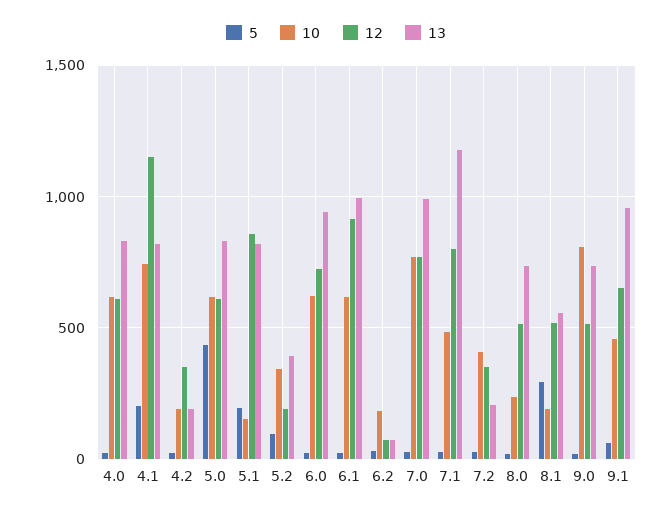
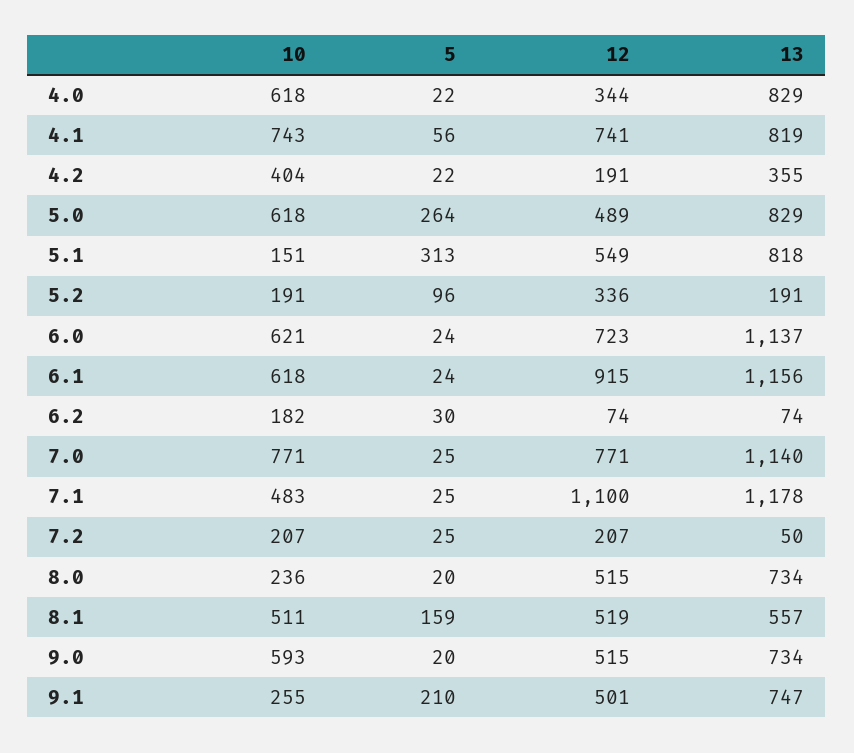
  {
    "5": {
      "4.0": 22,
-     "4.1": 200,
+     "4.1": 56,
      "4.2": 22,
-     "5.0": 450,
+     "5.0": 264,
-     "5.1": 200,
+     "5.1": 313,
      "5.2": 96,
      "6.0": 24,
      "6.1": 24,
      "6.2": 30,
      "7.0": 25,
      "7.1": 25,
      "7.2": 25,
      "8.0": 20,
-     "8.1": 300,
+     "8.1": 159,
      "9.0": 20,
-     "9.1": 50
+     "9.1": 210
    },
    "10": {
      "4.0": 618,
      "4.1": 743,
-     "4.2": 200,
+     "4.2": 404,
      "5.0": 618,
      "5.1": 151,
-     "5.2": 350,
+     "5.2": 191,
      "6.0": 621,
      "6.1": 618,
      "6.2": 182,
      "7.0": 771,
      "7.1": 483,
-     "7.2": 400,
+     "7.2": 207,
      "8.0": 236,
-     "8.1": 200,
+     "8.1": 511,
-     "9.0": 800,
+     "9.0": 593,
-     "9.1": 450
+     "9.1": 255
    },
    "12": {
-     "4.0": 600,
+     "4.0": 344,
-     "4.1": 1150,
+     "4.1": 741,
-     "4.2": 350,
+     "4.2": 191,
-     "5.0": 600,
+     "5.0": 489,
-     "5.1": 850,
+     "5.1": 549,
-     "5.2": 200,
+     "5.2": 336,
      "6.0": 723,
      "6.1": 915,
      "6.2": 74,
      "7.0": 771,
-     "7.1": 800,
+     "7.1": 1100,
-     "7.2": 350,
+     "7.2": 207,
      "8.0": 515,
      "8.1": 519,
      "9.0": 515,
-     "9.1": 650
+     "9.1": 501
    },
    "13": {
      "4.0": 829,
      "4.1": 819,
-     "4.2": 200,
+     "4.2": 355,
      "5.0": 829,
      "5.1": 818,
-     "5.2": 400,
+     "5.2": 191,
-     "6.0": 950,
+     "6.0": 1137,
-     "6.1": 1000,
+     "6.1": 1156,
      "6.2": 74,
-     "7.0": 1000,
+     "7.0": 1140,
      "7.1": 1178,
-     "7.2": 200,
+     "7.2": 50,
      "8.0": 734,
      "8.1": 557,
      "9.0": 734,
-     "9.1": 950
+     "9.1": 747
    }
  }

